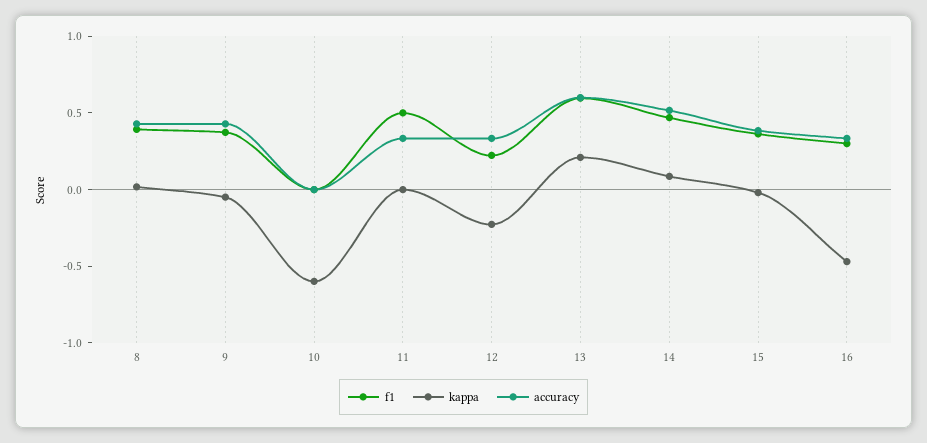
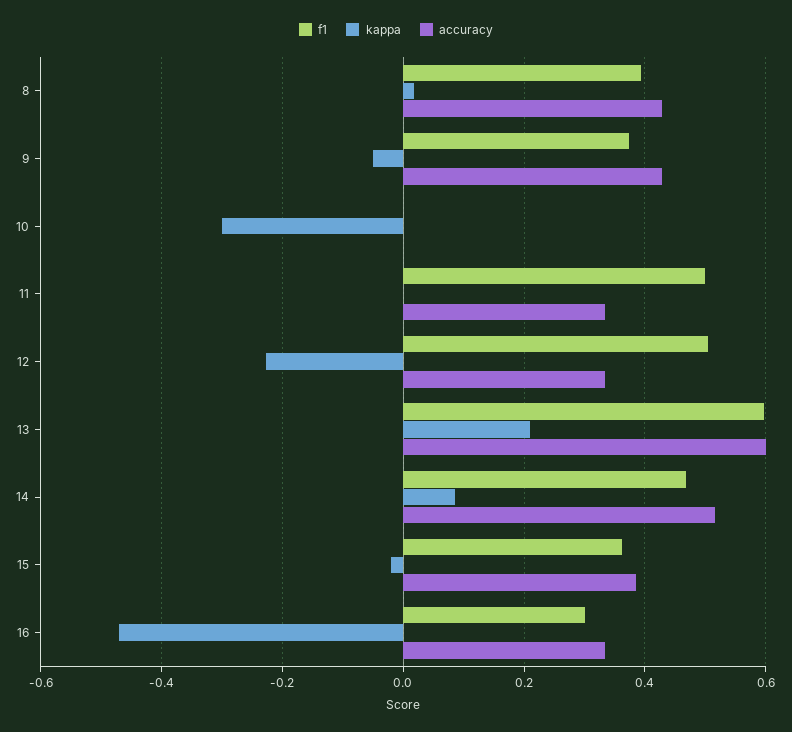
  {
    "f1": {
      "8": 0.4,
      "9": 0.38,
      "10": 0,
      "11": 0.5,
-     "12": 0.2,
+     "12": 0.5,
      "13": 0.6,
      "14": 0.46,
      "15": 0.36,
      "16": 0.3
    },
    "kappa": {
      "8": 0.02,
      "9": -0.06,
-     "10": -0.6,
+     "10": -0.3,
      "11": 0,
      "12": -0.22,
      "13": 0.22,
      "14": 0.08,
      "15": -0.02,
      "16": -0.48
    },
    "accuracy": {
      "8": 0.42,
      "9": 0.42,
      "10": 0,
      "11": 0.34,
      "12": 0.34,
      "13": 0.6,
      "14": 0.52,
      "15": 0.38,
      "16": 0.34
    }
  }

